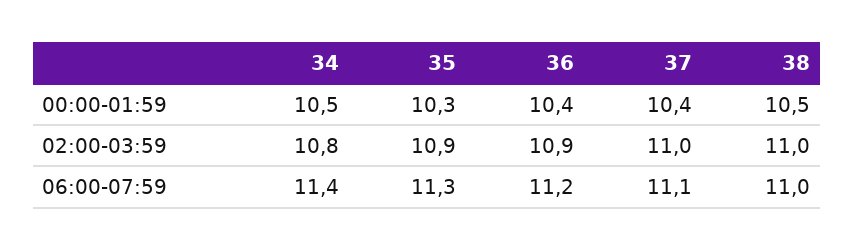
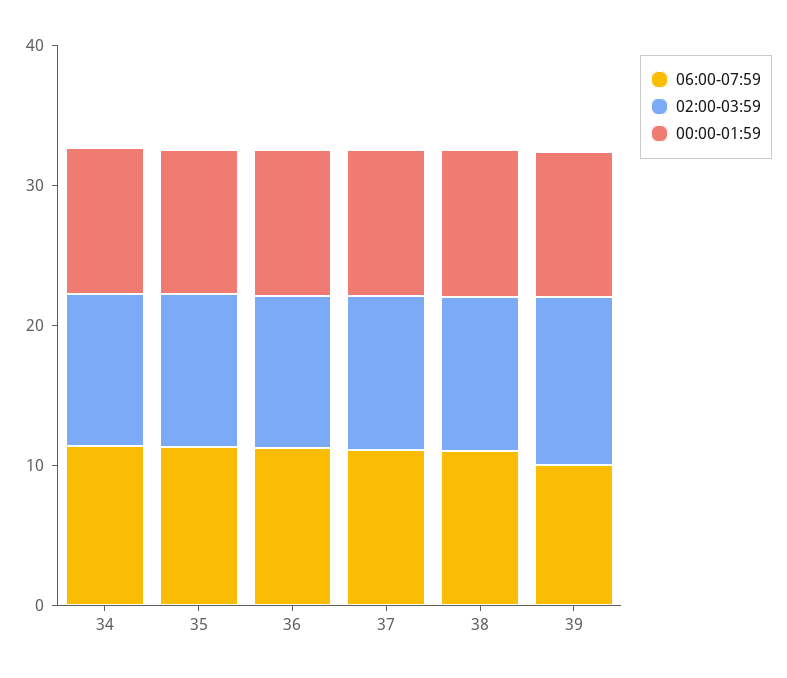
  {
    "00:00-01:59": {
      "34": 10.5,
      "35": 10.3,
      "36": 10.4,
      "37": 10.4,
-     "38": 10.5
+     "38": 10.5,
+     "39": 10
    },
    "02:00-03:59": {
      "34": 10.8,
      "35": 10.9,
      "36": 10.9,
      "37": 11,
-     "38": 11
+     "38": 11,
+     "39": 12
    },
    "06:00-07:59": {
      "34": 11.4,
      "35": 11.3,
      "36": 11.2,
      "37": 11.1,
-     "38": 11
+     "38": 11,
+     "39": 10
    }
  }

